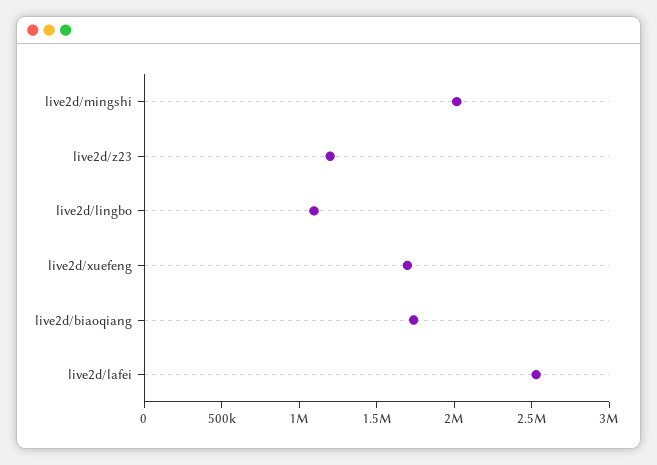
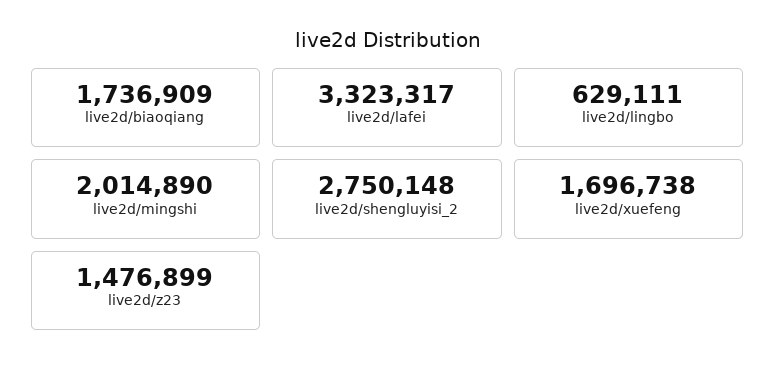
  {
    "live2d/mingshi": 2014890,
-   "live2d/z23": 1200000,
+   "live2d/z23": 1476899,
-   "live2d/lingbo": 1100000,
+   "live2d/lingbo": 629111,
    "live2d/xuefeng": 1696738,
    "live2d/biaoqiang": 1736909,
-   "live2d/lafei": 2500000
+   "live2d/lafei": 3323317,
+   "live2d/shengluyisi_2": 2750148
  }

